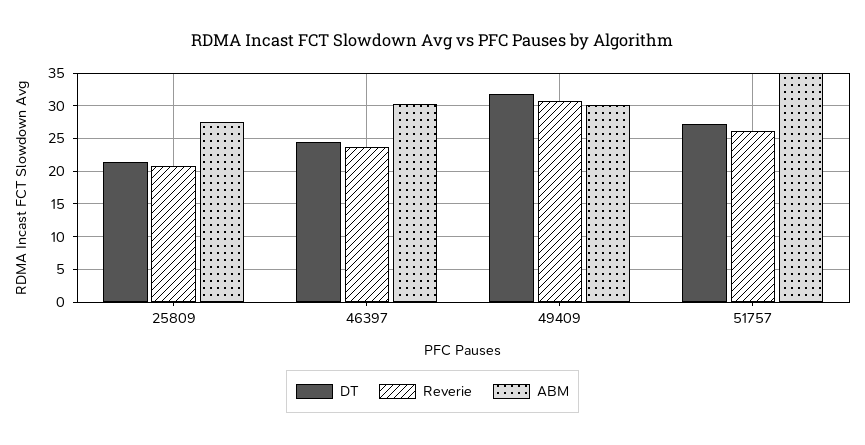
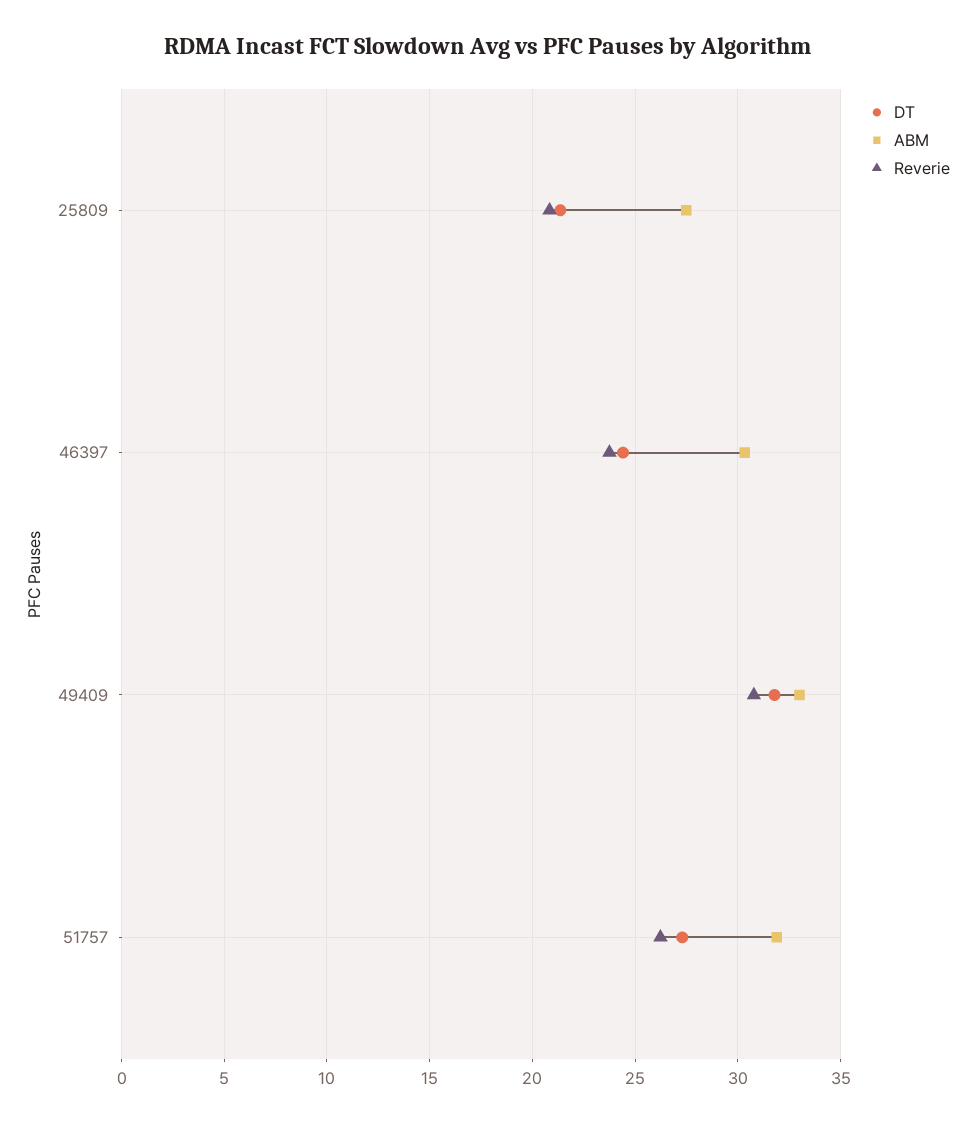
  {
    "DT": {
      "25809": 21.5,
      "46397": 24.5,
      "49409": 32,
      "51757": 27.5
    },
    "Reverie": {
      "25809": 21,
      "46397": 24,
      "49409": 31,
      "51757": 26
    },
    "ABM": {
      "25809": 27.5,
      "46397": 30.5,
-     "49409": 30,
+     "49409": 33,
-     "51757": 35
+     "51757": 32
    }
  }

